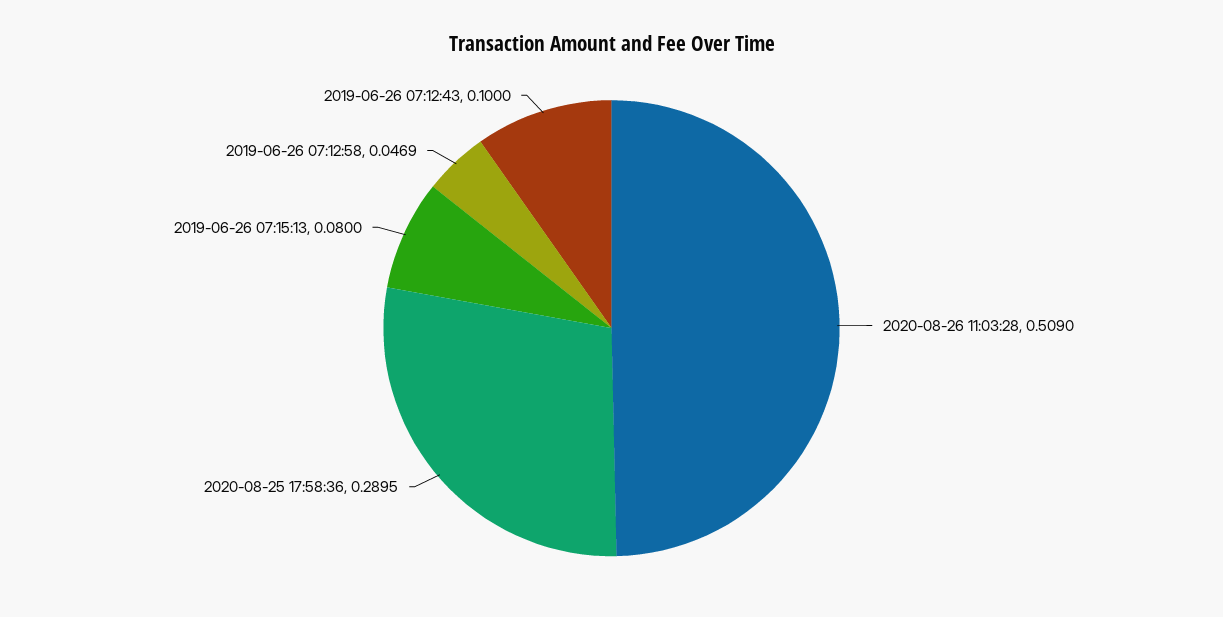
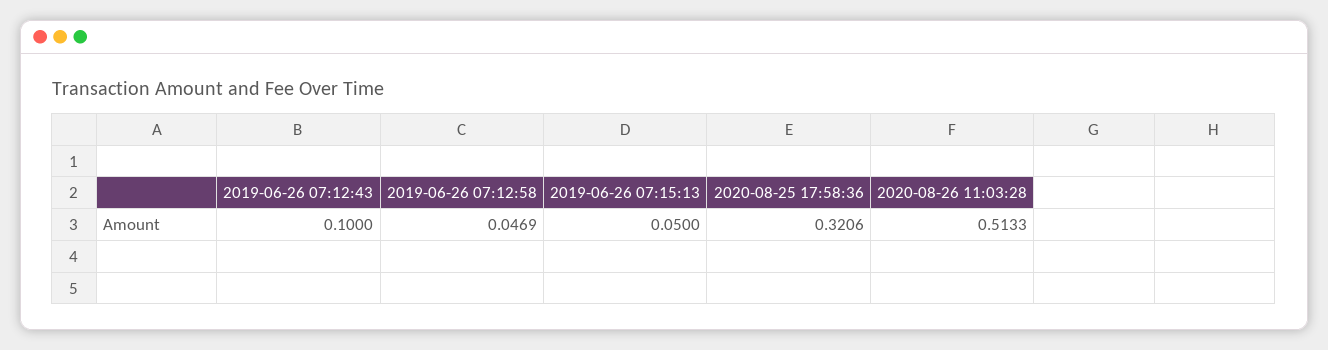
  {
-   "2020-08-26 11:03:28": 0.509,
+   "2020-08-26 11:03:28": 0.5133,
-   "2020-08-25 17:58:36": 0.2895,
+   "2020-08-25 17:58:36": 0.3206,
-   "2019-06-26 07:15:13": 0.08,
+   "2019-06-26 07:15:13": 0.05,
    "2019-06-26 07:12:58": 0.0469,
    "2019-06-26 07:12:43": 0.1
  }

